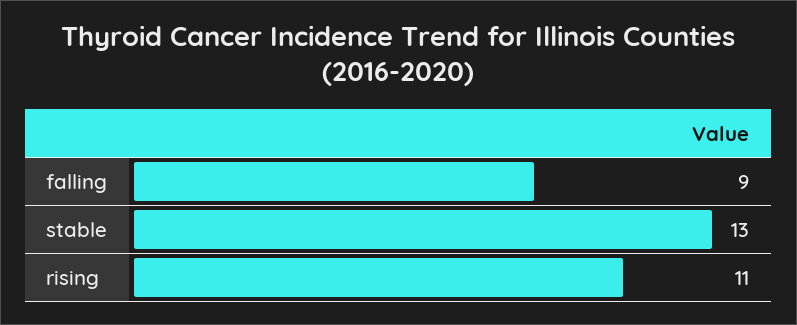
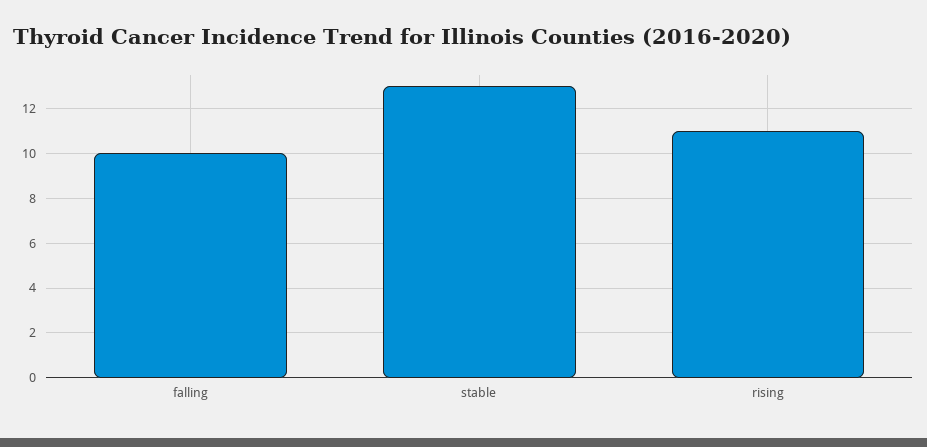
  {
-   "falling": 9,
+   "falling": 10,
    "stable": 13,
    "rising": 11
  }

